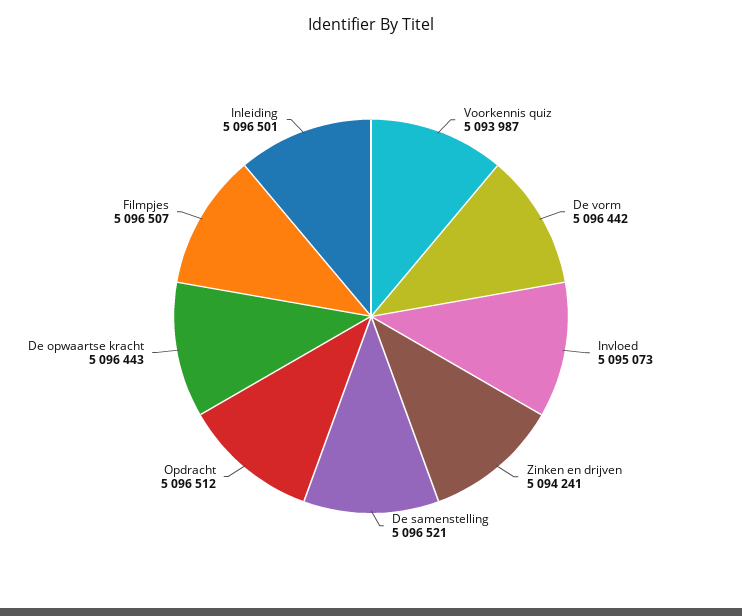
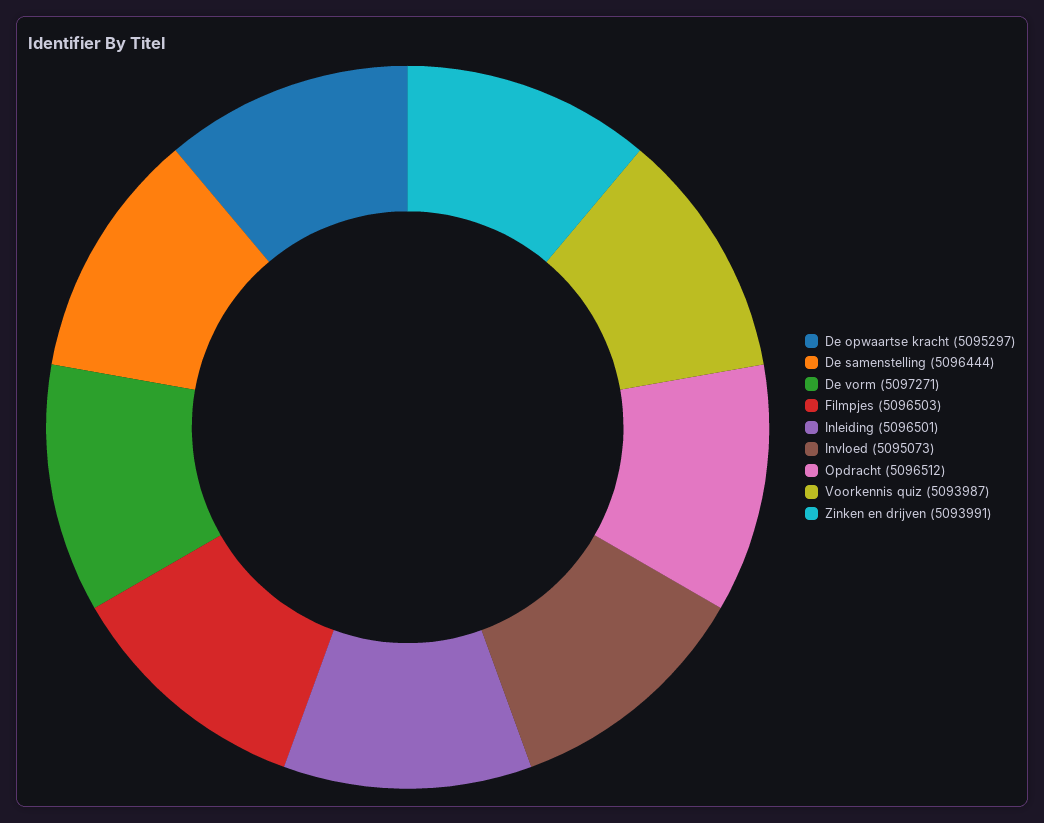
  {
    "Voorkennis quiz": 5093987,
-   "De vorm": 5096442,
+   "De vorm": 5097271,
    "Invloed": 5095073,
-   "Zinken en drijven": 5094241,
+   "Zinken en drijven": 5093991,
-   "De samenstelling": 5096521,
+   "De samenstelling": 5096444,
    "Opdracht": 5096512,
-   "De opwaartse kracht": 5096443,
+   "De opwaartse kracht": 5095297,
-   "Filmpjes": 5096507,
+   "Filmpjes": 5096503,
    "Inleiding": 5096501
  }

